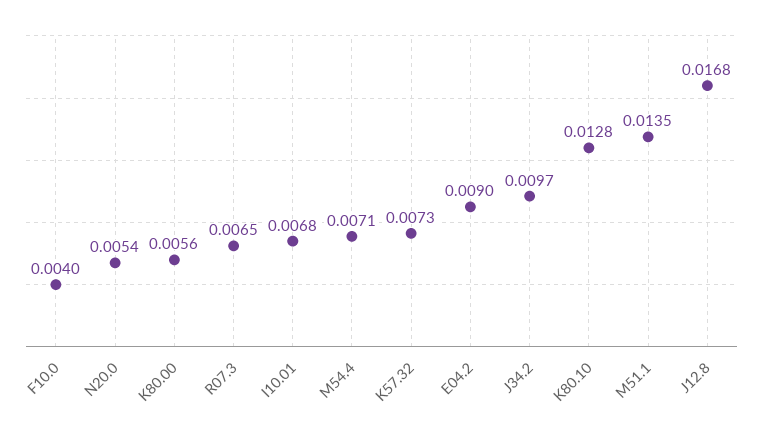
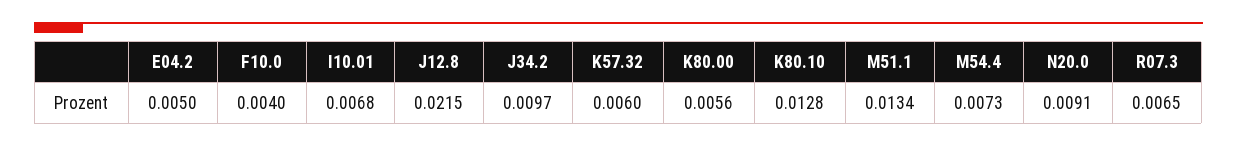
  {
    "F10.0": 0.004,
-   "N20.0": 0.0054,
+   "N20.0": 0.0091,
    "K80.00": 0.0056,
    "R07.3": 0.0065,
    "I10.01": 0.0068,
-   "M54.4": 0.0071,
+   "M54.4": 0.0073,
-   "K57.32": 0.0073,
+   "K57.32": 0.006,
-   "E04.2": 0.009,
+   "E04.2": 0.005,
    "J34.2": 0.0097,
    "K80.10": 0.0128,
-   "M51.1": 0.0135,
+   "M51.1": 0.0134,
-   "J12.8": 0.0168
+   "J12.8": 0.0215
  }

